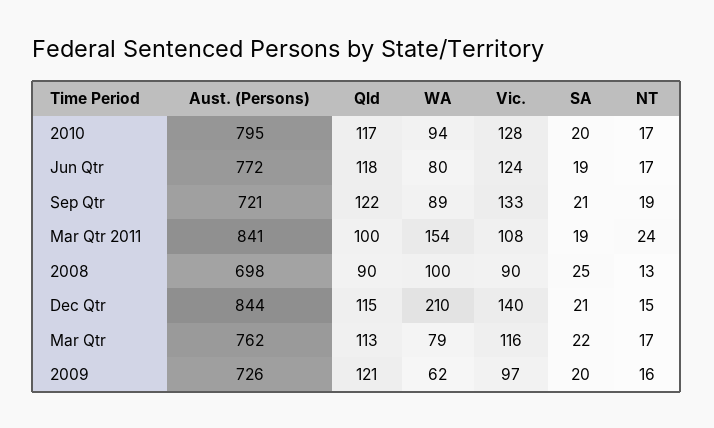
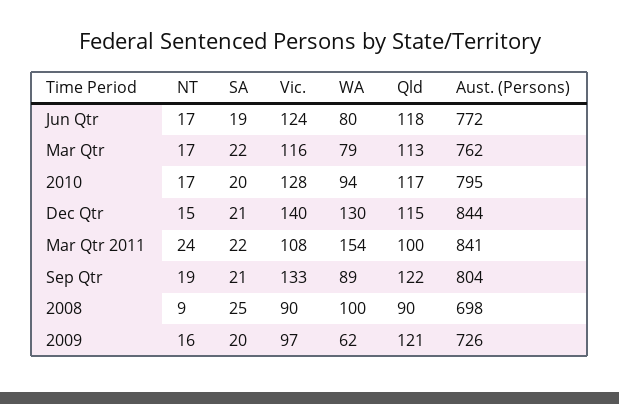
  {
    "Aust. (Persons)": {
      "2010": 795,
      "Jun Qtr": 772,
-     "Sep Qtr": 721,
+     "Sep Qtr": 804,
      "Mar Qtr 2011": 841,
      "2008": 698,
      "Dec Qtr": 844,
      "Mar Qtr": 762,
      "2009": 726
    },
    "Qld": {
      "2010": 117,
      "Jun Qtr": 118,
      "Sep Qtr": 122,
      "Mar Qtr 2011": 100,
      "2008": 90,
      "Dec Qtr": 115,
      "Mar Qtr": 113,
      "2009": 121
    },
    "WA": {
      "2010": 94,
      "Jun Qtr": 80,
      "Sep Qtr": 89,
      "Mar Qtr 2011": 154,
      "2008": 100,
-     "Dec Qtr": 210,
+     "Dec Qtr": 130,
      "Mar Qtr": 79,
      "2009": 62
    },
    "Vic.": {
      "2010": 128,
      "Jun Qtr": 124,
      "Sep Qtr": 133,
      "Mar Qtr 2011": 108,
      "2008": 90,
      "Dec Qtr": 140,
      "Mar Qtr": 116,
      "2009": 97
    },
    "SA": {
      "2010": 20,
      "Jun Qtr": 19,
      "Sep Qtr": 21,
-     "Mar Qtr 2011": 19,
+     "Mar Qtr 2011": 22,
      "2008": 25,
      "Dec Qtr": 21,
      "Mar Qtr": 22,
      "2009": 20
    },
    "NT": {
      "2010": 17,
      "Jun Qtr": 17,
      "Sep Qtr": 19,
      "Mar Qtr 2011": 24,
-     "2008": 13,
+     "2008": 9,
      "Dec Qtr": 15,
      "Mar Qtr": 17,
      "2009": 16
    }
  }

